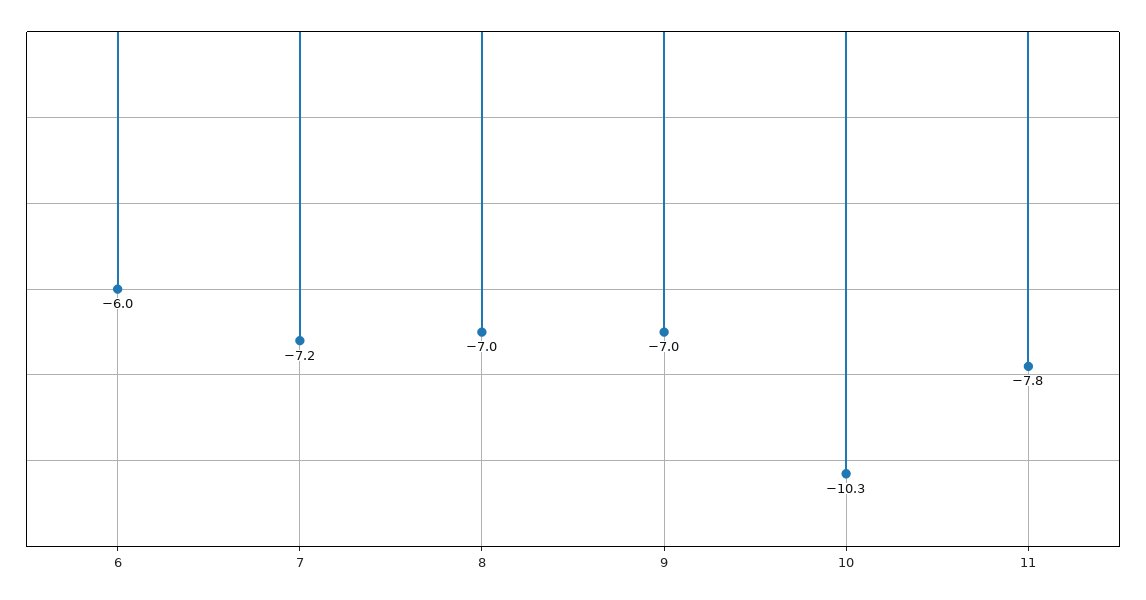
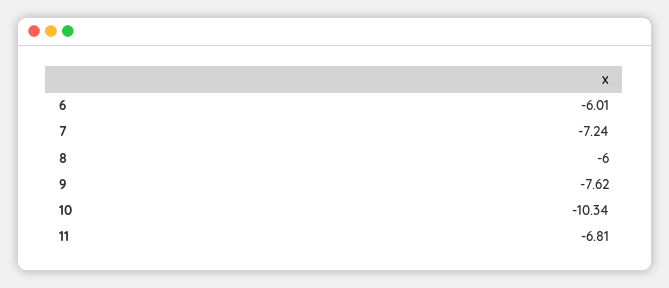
  {
    "6": -6.01,
    "7": -7.24,
-   "8": -7,
+   "8": -6,
-   "9": -7,
+   "9": -7.62,
    "10": -10.34,
-   "11": -7.8
+   "11": -6.81
  }

